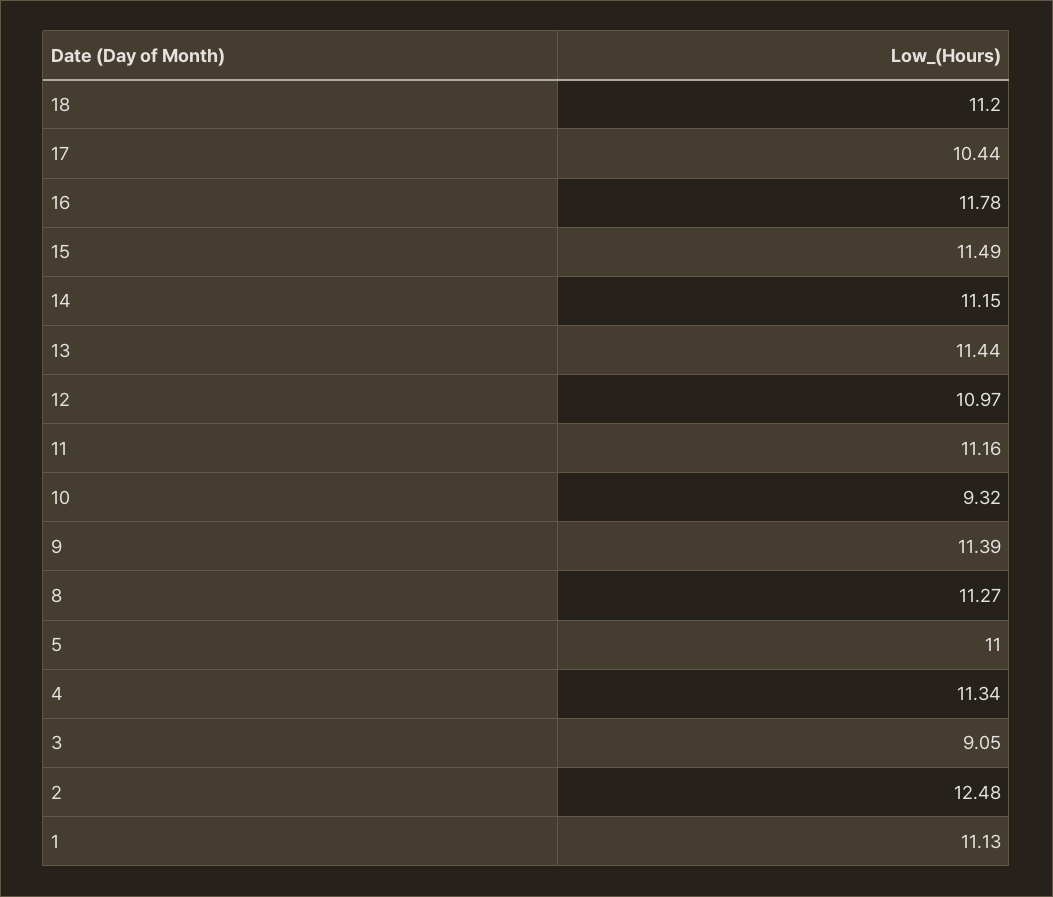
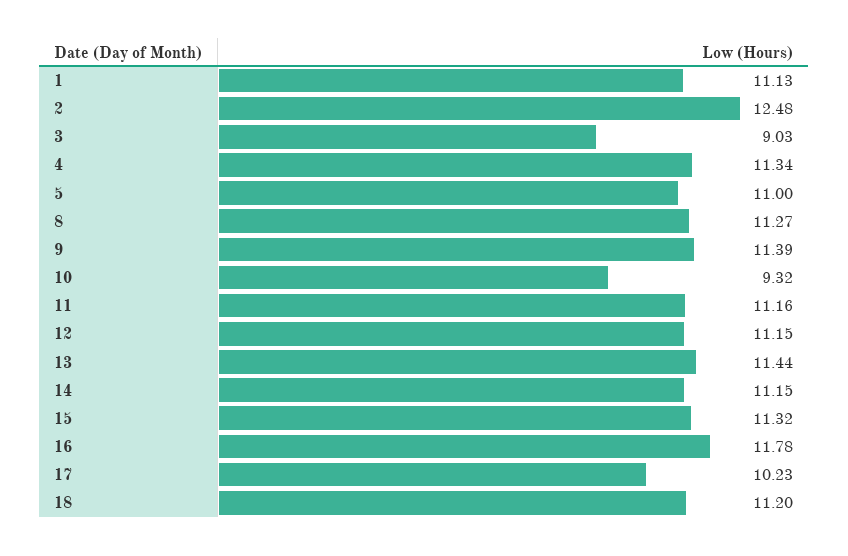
  {
    "18": 11.2,
-   "17": 10.44,
+   "17": 10.23,
    "16": 11.78,
-   "15": 11.49,
+   "15": 11.32,
    "14": 11.15,
    "13": 11.44,
-   "12": 10.97,
+   "12": 11.15,
    "11": 11.16,
    "10": 9.32,
    "9": 11.39,
    "8": 11.27,
    "5": 11,
    "4": 11.34,
-   "3": 9.05,
+   "3": 9.03,
    "2": 12.48,
    "1": 11.13
  }

